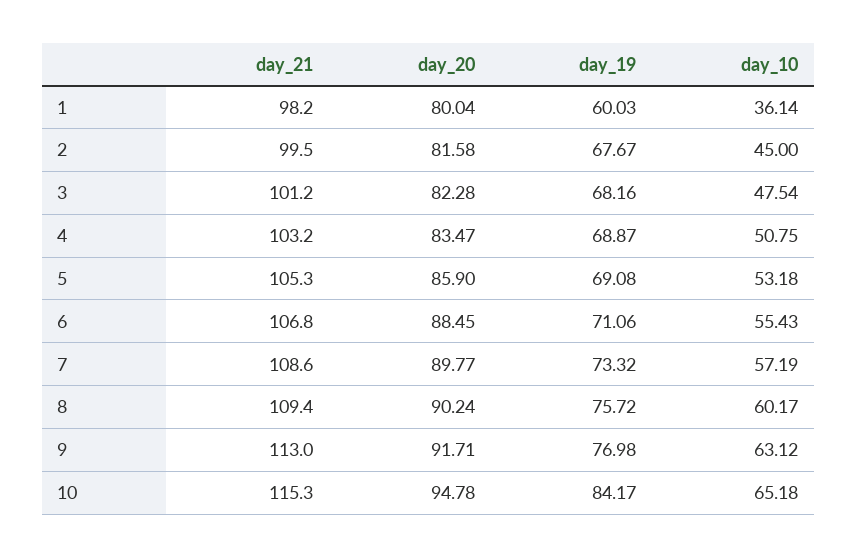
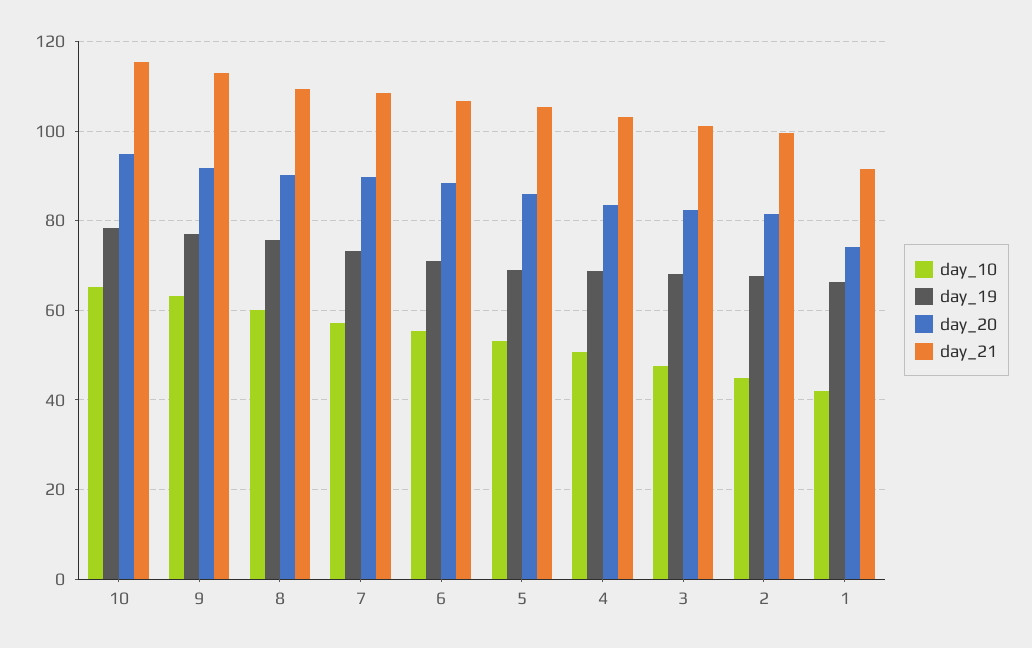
  {
    "day_21": {
-     "1": 98.2,
+     "1": 92,
      "2": 99.5,
      "3": 101.2,
      "4": 103.2,
      "5": 105.3,
      "6": 106.8,
      "7": 108.6,
      "8": 109.4,
      "9": 113,
      "10": 115.3
    },
    "day_20": {
-     "1": 80.04,
+     "1": 74,
      "2": 81.58,
      "3": 82.28,
      "4": 83.47,
      "5": 85.9,
      "6": 88.45,
      "7": 89.77,
      "8": 90.24,
      "9": 91.71,
      "10": 94.78
    },
    "day_19": {
-     "1": 60.03,
+     "1": 66,
      "2": 67.67,
      "3": 68.16,
      "4": 68.87,
      "5": 69.08,
      "6": 71.06,
      "7": 73.32,
      "8": 75.72,
      "9": 76.98,
-     "10": 84.17
+     "10": 78
    },
    "day_10": {
-     "1": 36.14,
+     "1": 42,
      "2": 45,
      "3": 47.54,
      "4": 50.75,
      "5": 53.18,
      "6": 55.43,
      "7": 57.19,
      "8": 60.17,
      "9": 63.12,
      "10": 65.18
    }
  }

